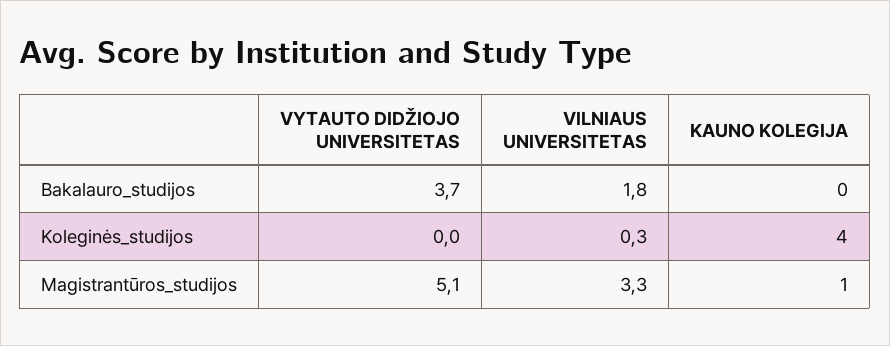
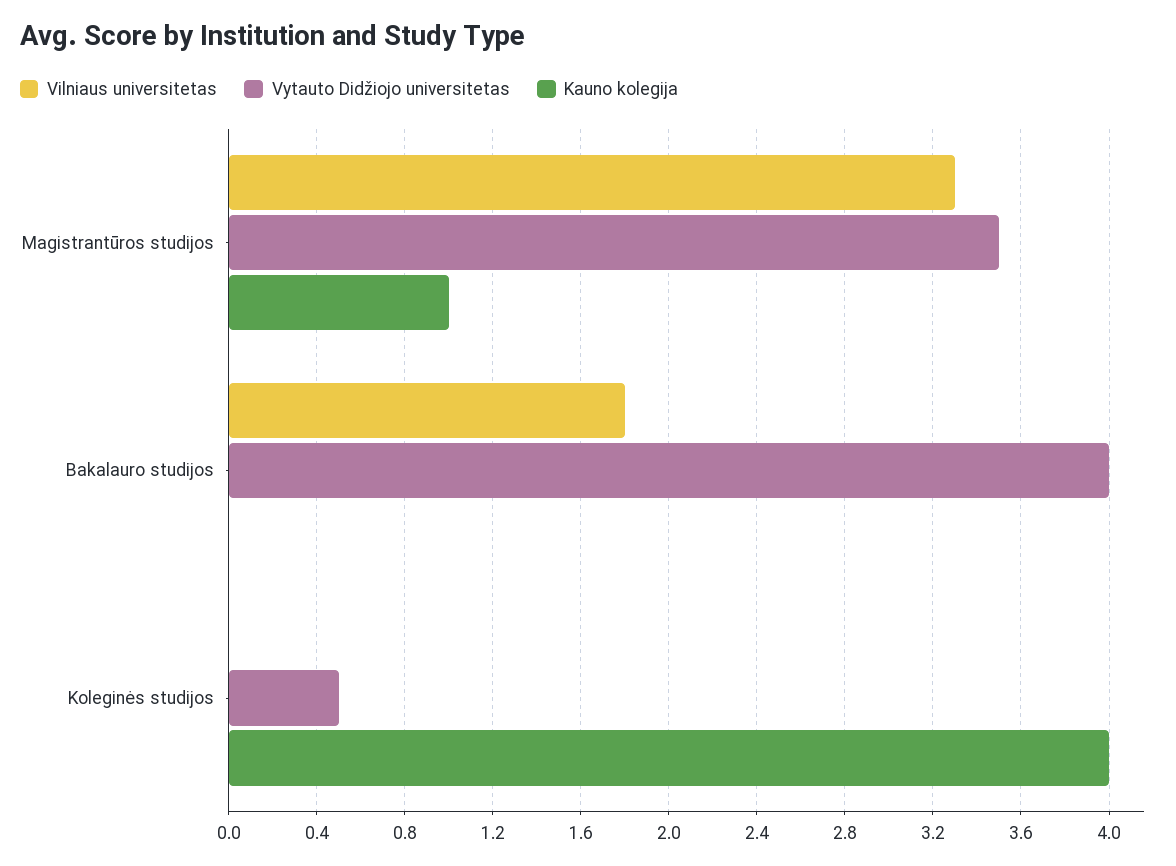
  {
    "VYTAUTO DIDŽIOJO UNIVERSITETAS": {
-     "Bakalauro_studijos": 3.7,
+     "Bakalauro_studijos": 4,
-     "Koleginės_studijos": 0,
+     "Koleginės_studijos": 0.5,
-     "Magistrantūros_studijos": 5.1
+     "Magistrantūros_studijos": 3.5
    },
    "VILNIAUS UNIVERSITETAS": {
      "Bakalauro_studijos": 1.8,
-     "Koleginės_studijos": 0.3,
+     "Koleginės_studijos": 0,
      "Magistrantūros_studijos": 3.3
    },
    "KAUNO KOLEGIJA": {
      "Bakalauro_studijos": 0,
      "Koleginės_studijos": 4,
      "Magistrantūros_studijos": 1
    }
  }

